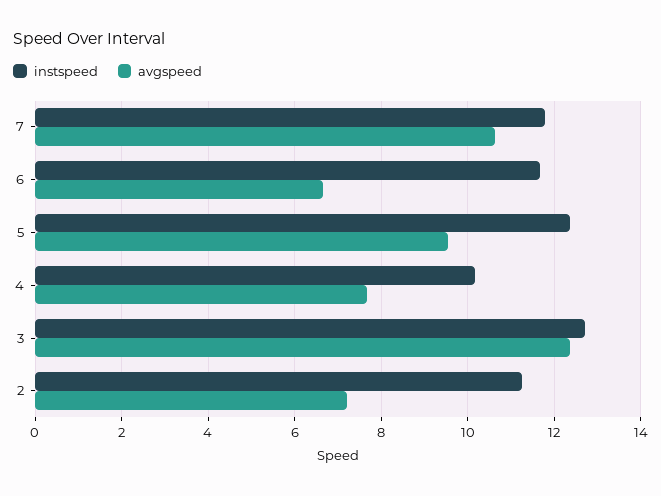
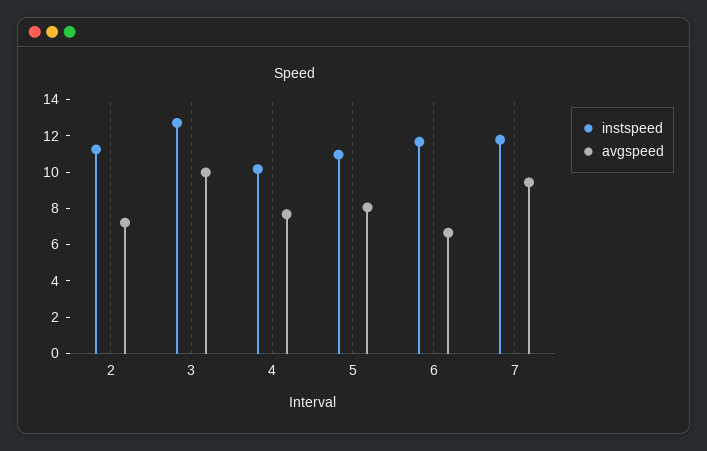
  {
    "instspeed": {
      "7": 11.8,
      "6": 11.6,
-     "5": 12.4,
+     "5": 11,
      "4": 10.2,
      "3": 12.8,
      "2": 11.2
    },
    "avgspeed": {
-     "7": 10.6,
+     "7": 9.5,
      "6": 6.6,
-     "5": 9.6,
+     "5": 8,
      "4": 7.6,
-     "3": 12.4,
+     "3": 10,
      "2": 7.2
    }
  }

